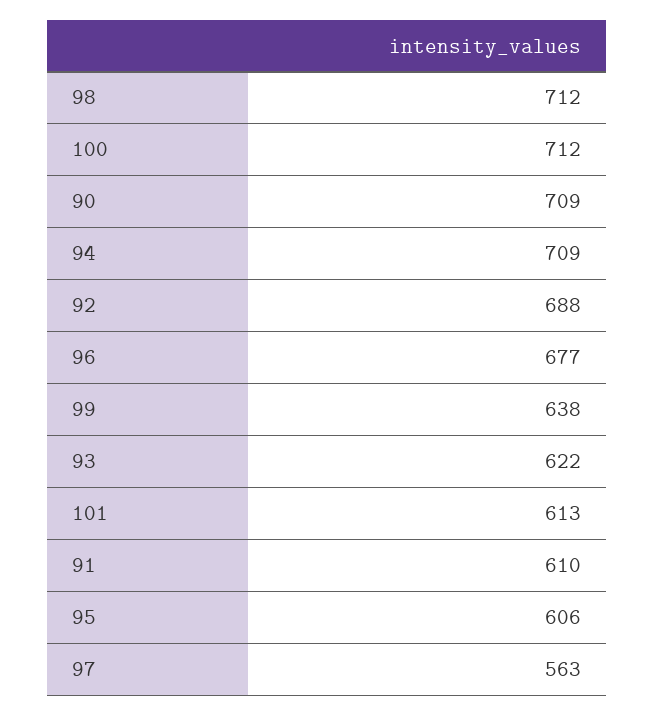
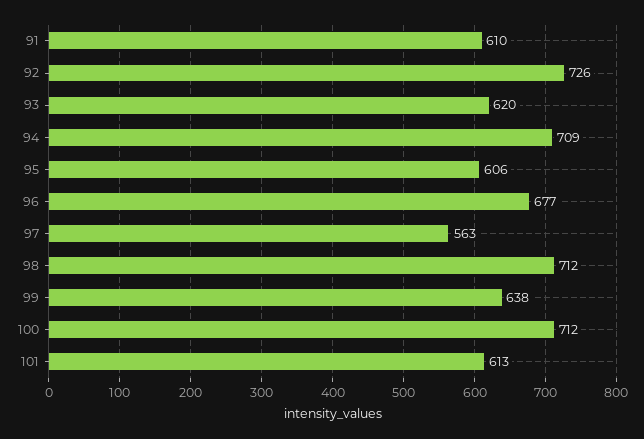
  {
    "98": 712,
    "100": 712,
-   "90": 709,
    "94": 709,
-   "92": 688,
+   "92": 726,
    "96": 677,
    "99": 638,
-   "93": 622,
+   "93": 620,
    "101": 613,
    "91": 610,
    "95": 606,
    "97": 563
  }

